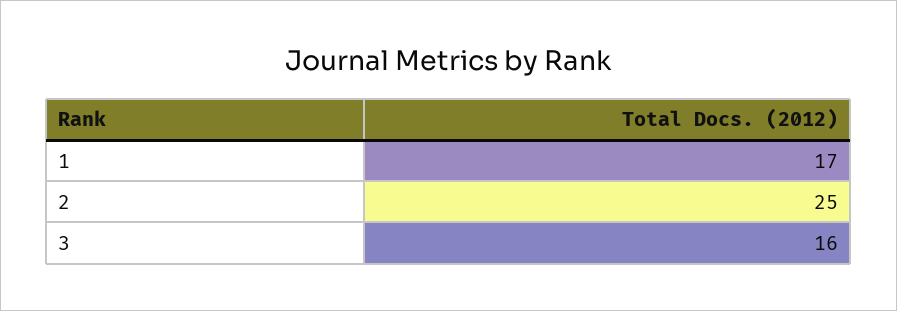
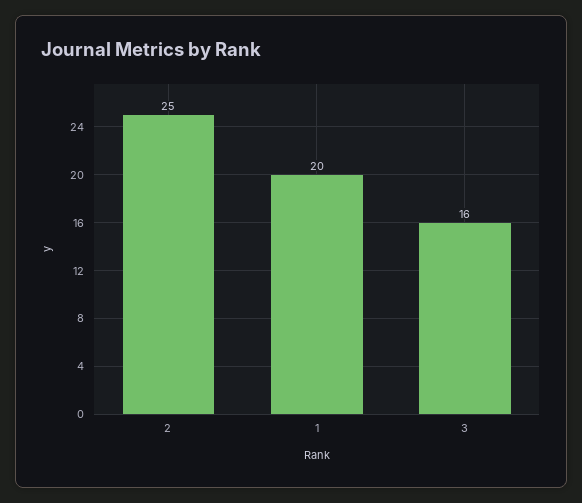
  {
-   "1": 17,
+   "1": 20,
    "2": 25,
    "3": 16
  }

